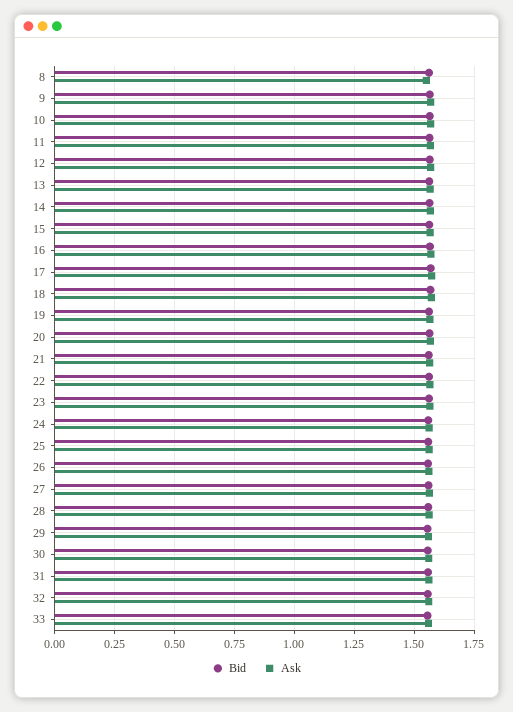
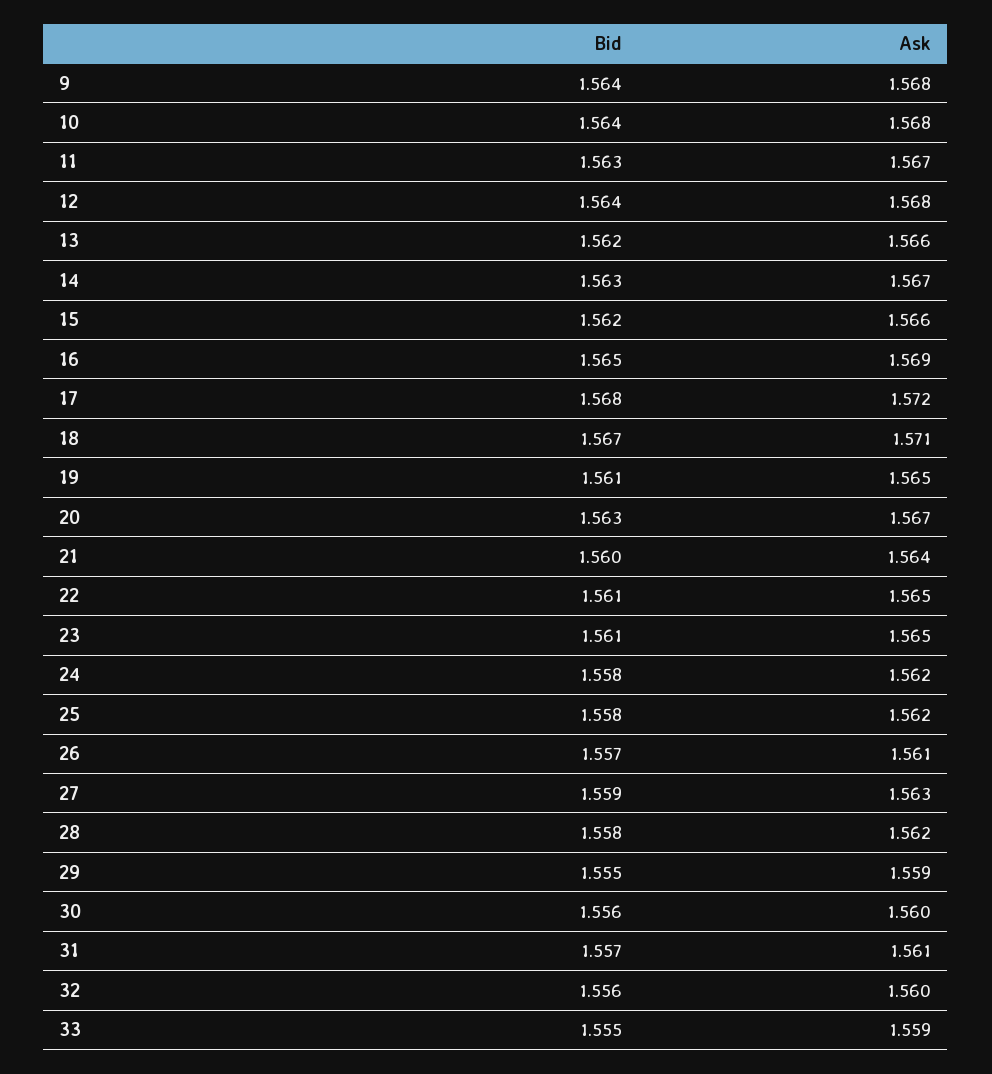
  {
    "Bid": {
-     "8": 1.55,
      "9": 1.564,
      "10": 1.564,
      "11": 1.563,
      "12": 1.564,
      "13": 1.562,
      "14": 1.563,
      "15": 1.562,
      "16": 1.565,
      "17": 1.568,
      "18": 1.567,
      "19": 1.561,
      "20": 1.563,
      "21": 1.56,
      "22": 1.561,
      "23": 1.561,
      "24": 1.558,
      "25": 1.558,
      "26": 1.557,
      "27": 1.559,
      "28": 1.558,
      "29": 1.555,
      "30": 1.556,
      "31": 1.557,
      "32": 1.556,
      "33": 1.555
    },
    "Ask": {
-     "8": 1.55,
      "9": 1.568,
      "10": 1.568,
      "11": 1.567,
      "12": 1.568,
      "13": 1.566,
      "14": 1.567,
      "15": 1.566,
      "16": 1.569,
      "17": 1.572,
      "18": 1.571,
      "19": 1.565,
      "20": 1.567,
      "21": 1.564,
      "22": 1.565,
      "23": 1.565,
      "24": 1.562,
      "25": 1.562,
      "26": 1.561,
      "27": 1.563,
      "28": 1.562,
      "29": 1.559,
      "30": 1.56,
      "31": 1.561,
      "32": 1.56,
      "33": 1.559
    }
  }

